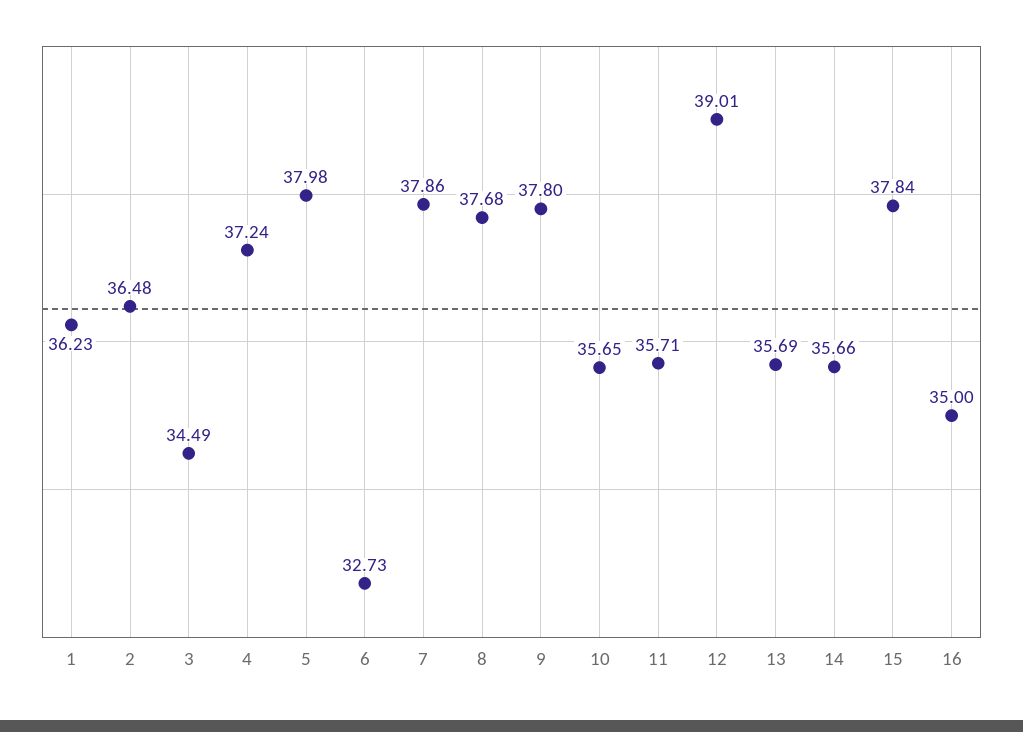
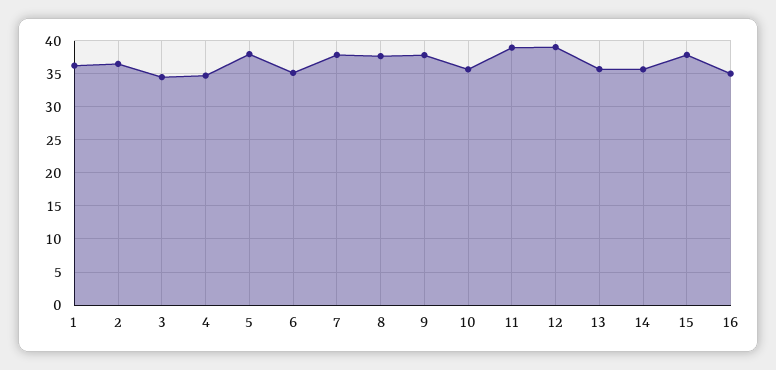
  {
    "1": 36.23,
    "2": 36.48,
    "3": 34.49,
-   "4": 37.24,
+   "4": 35,
    "5": 37.98,
-   "6": 32.73,
+   "6": 35,
    "7": 37.86,
    "8": 37.68,
    "9": 37.8,
    "10": 35.65,
-   "11": 35.71,
+   "11": 39,
    "12": 39.01,
    "13": 35.69,
    "14": 35.66,
    "15": 37.84,
    "16": 35
  }

